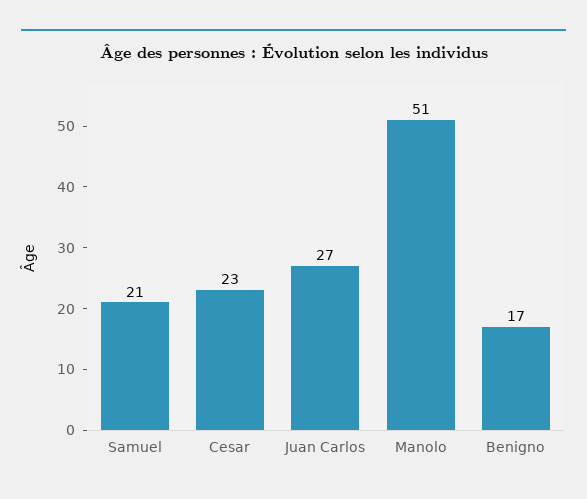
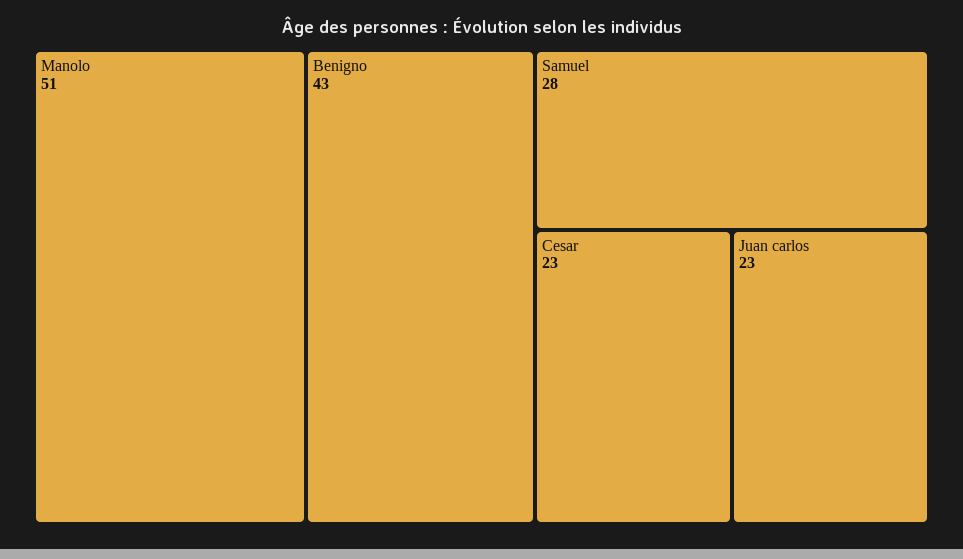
  {
-   "Samuel": 21,
+   "Samuel": 28,
    "Cesar": 23,
-   "Juan Carlos": 27,
+   "Juan Carlos": 23,
    "Manolo": 51,
-   "Benigno": 17
+   "Benigno": 43
  }

